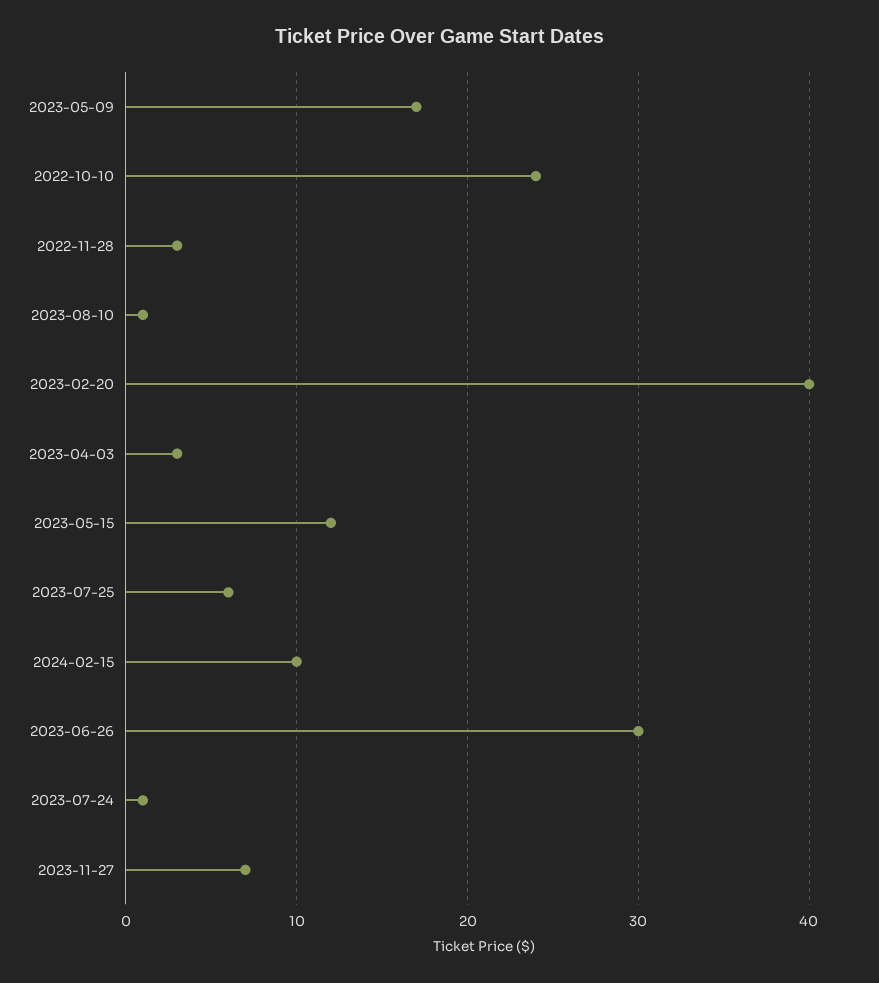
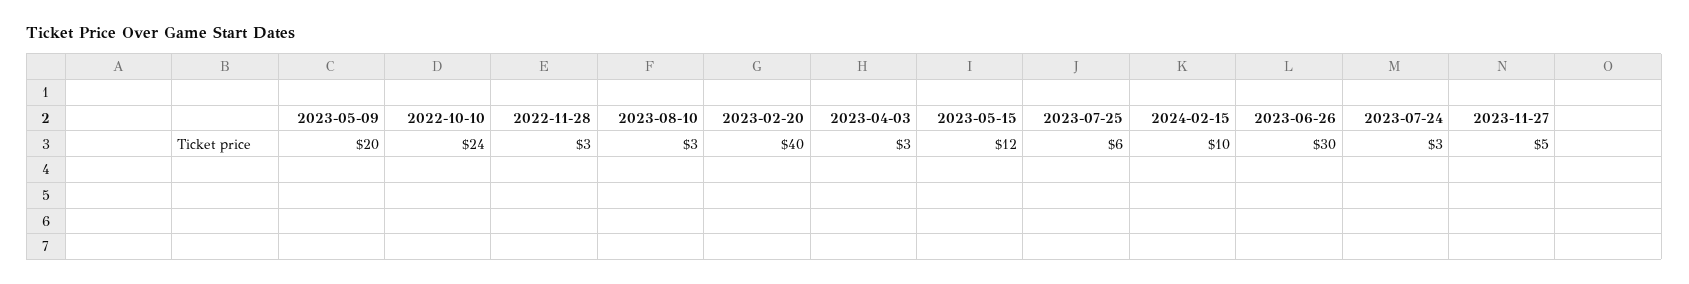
  {
-   "2023-05-09": 17,
+   "2023-05-09": 20,
    "2022-10-10": 24,
    "2022-11-28": 3,
-   "2023-08-10": 1,
+   "2023-08-10": 3,
    "2023-02-20": 40,
    "2023-04-03": 3,
    "2023-05-15": 12,
    "2023-07-25": 6,
    "2024-02-15": 10,
    "2023-06-26": 30,
-   "2023-07-24": 1,
+   "2023-07-24": 3,
-   "2023-11-27": 7
+   "2023-11-27": 5
  }

